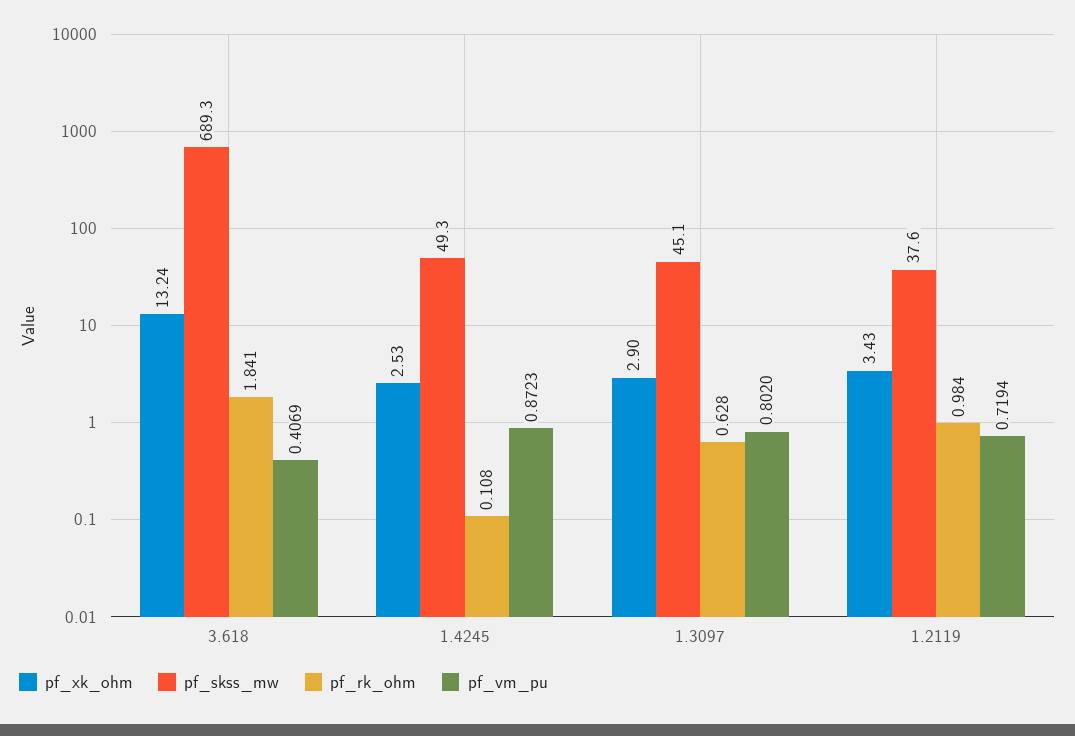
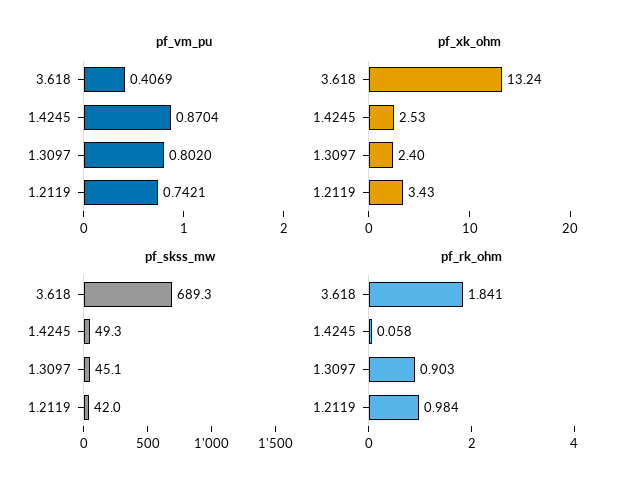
  {
    "pf_xk_ohm": {
      "3.618": 13.24,
      "1.4245": 2.53,
-     "1.3097": 2.9,
+     "1.3097": 2.4,
      "1.2119": 3.43
    },
    "pf_skss_mw": {
      "3.618": 689.3,
      "1.4245": 49.3,
      "1.3097": 45.1,
-     "1.2119": 37.6
+     "1.2119": 42
    },
    "pf_rk_ohm": {
      "3.618": 1.841,
-     "1.4245": 0.108,
+     "1.4245": 0.058,
-     "1.3097": 0.628,
+     "1.3097": 0.903,
      "1.2119": 0.984
    },
    "pf_vm_pu": {
      "3.618": 0.4069,
-     "1.4245": 0.8723,
+     "1.4245": 0.8704,
      "1.3097": 0.802,
-     "1.2119": 0.7194
+     "1.2119": 0.7421
    }
  }

